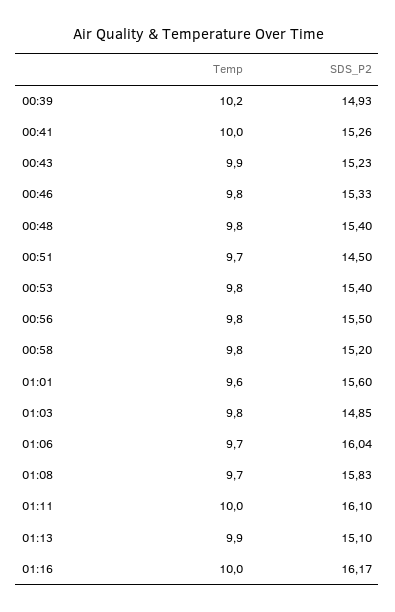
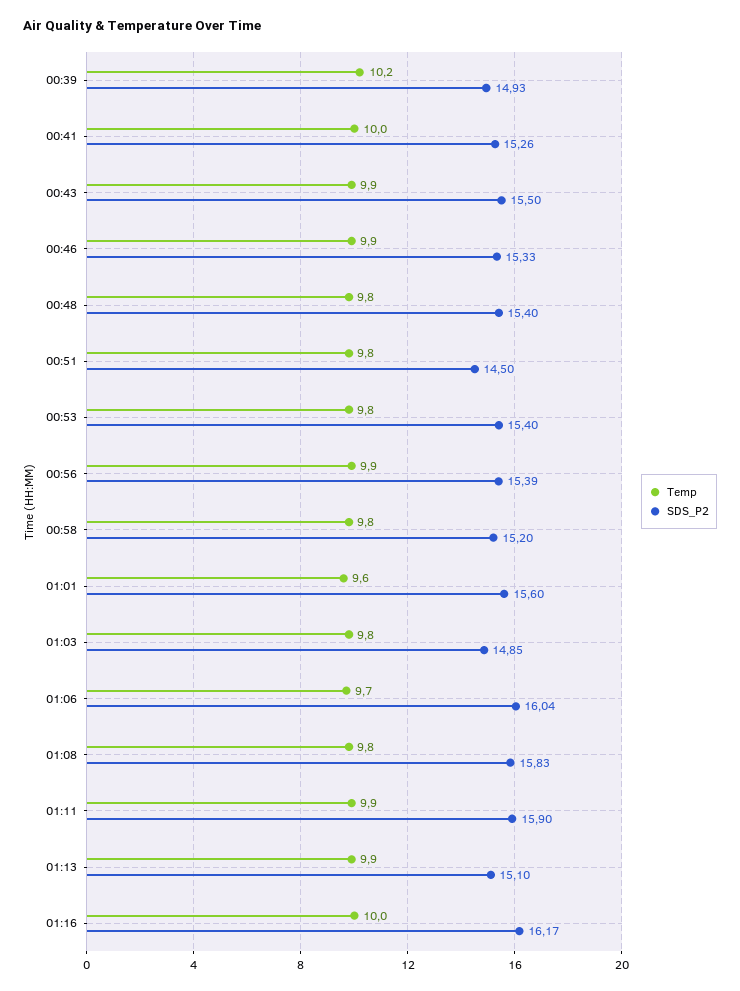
  {
    "Temp": {
      "00:39": 10.2,
      "00:41": 10,
      "00:43": 9.9,
-     "00:46": 9.8,
+     "00:46": 9.9,
      "00:48": 9.8,
-     "00:51": 9.7,
+     "00:51": 9.8,
      "00:53": 9.8,
-     "00:56": 9.8,
+     "00:56": 9.9,
      "00:58": 9.8,
      "01:01": 9.6,
      "01:03": 9.8,
      "01:06": 9.7,
-     "01:08": 9.7,
+     "01:08": 9.8,
-     "01:11": 10,
+     "01:11": 9.9,
      "01:13": 9.9,
      "01:16": 10
    },
    "SDS_P2": {
      "00:39": 14.93,
      "00:41": 15.26,
-     "00:43": 15.23,
+     "00:43": 15.5,
      "00:46": 15.33,
      "00:48": 15.4,
      "00:51": 14.5,
      "00:53": 15.4,
-     "00:56": 15.5,
+     "00:56": 15.39,
      "00:58": 15.2,
      "01:01": 15.6,
      "01:03": 14.85,
      "01:06": 16.04,
      "01:08": 15.83,
-     "01:11": 16.1,
+     "01:11": 15.9,
      "01:13": 15.1,
      "01:16": 16.17
    }
  }

